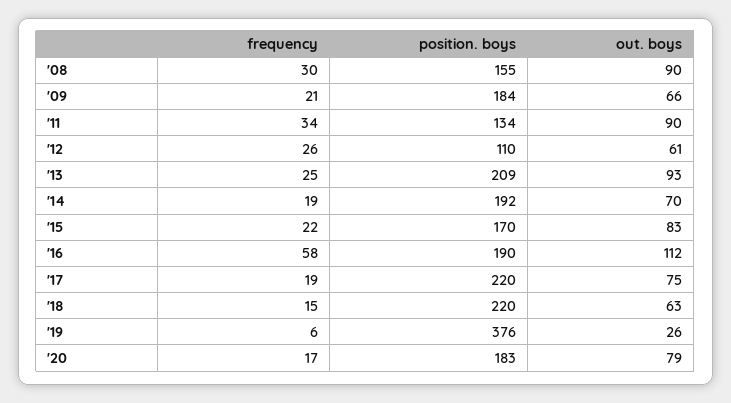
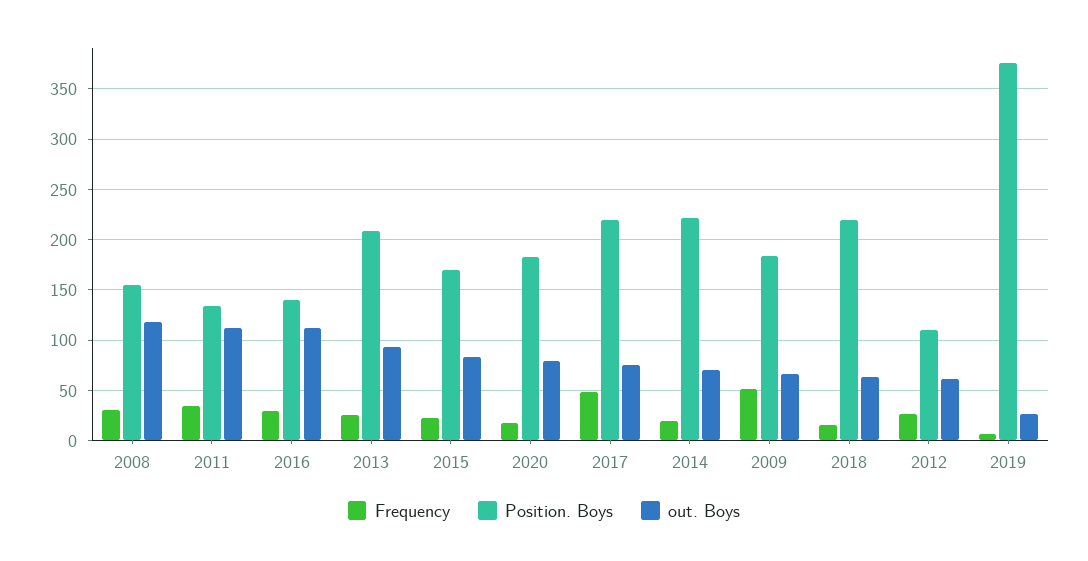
  {
    "frequency": {
      "'08": 30,
-     "'09": 21,
+     "'09": 50,
      "'11": 34,
      "'12": 26,
      "'13": 25,
      "'14": 19,
      "'15": 22,
-     "'16": 58,
+     "'16": 30,
-     "'17": 19,
+     "'17": 50,
      "'18": 15,
      "'19": 6,
      "'20": 17
    },
    "position. boys": {
      "'08": 155,
      "'09": 184,
      "'11": 134,
      "'12": 110,
      "'13": 209,
-     "'14": 192,
+     "'14": 220,
      "'15": 170,
-     "'16": 190,
+     "'16": 140,
      "'17": 220,
      "'18": 220,
      "'19": 376,
      "'20": 183
    },
    "out. boys": {
-     "'08": 90,
+     "'08": 120,
      "'09": 66,
-     "'11": 90,
+     "'11": 110,
      "'12": 61,
      "'13": 93,
      "'14": 70,
      "'15": 83,
      "'16": 112,
      "'17": 75,
      "'18": 63,
      "'19": 26,
      "'20": 79
    }
  }

